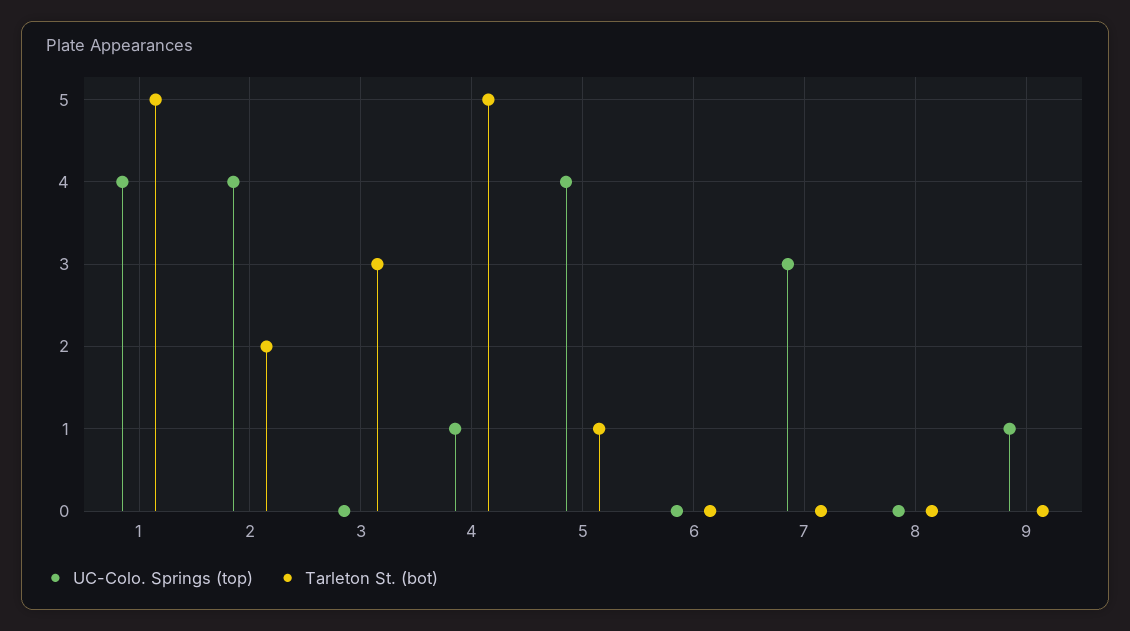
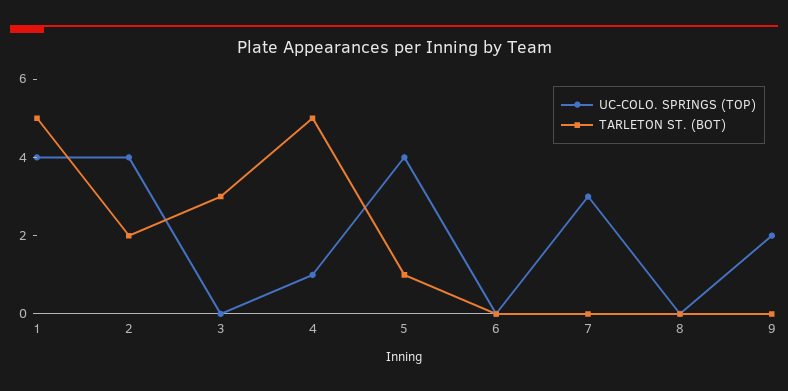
  {
    "UC-Colo. Springs (top)": {
      "1": 4,
      "2": 4,
      "3": 0,
      "4": 1,
      "5": 4,
      "6": 0,
      "7": 3,
      "8": 0,
-     "9": 1
+     "9": 2
    },
    "Tarleton St. (bot)": {
      "1": 5,
      "2": 2,
      "3": 3,
      "4": 5,
      "5": 1,
      "6": 0,
      "7": 0,
      "8": 0,
      "9": 0
    }
  }

